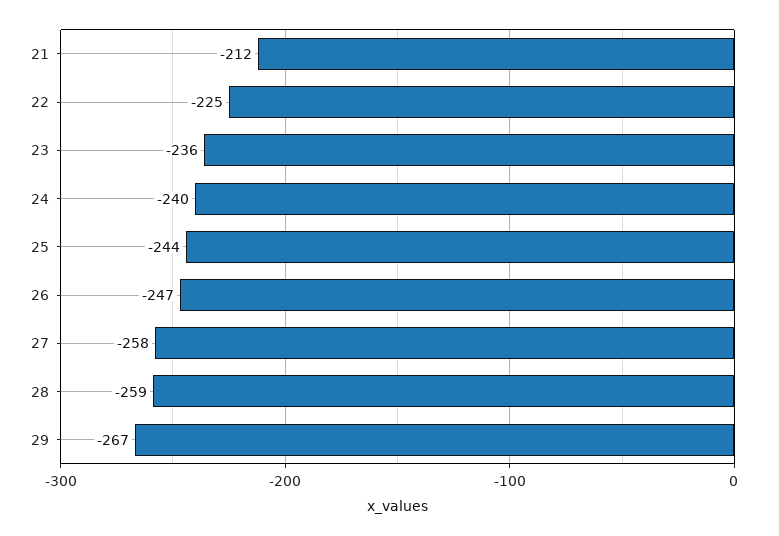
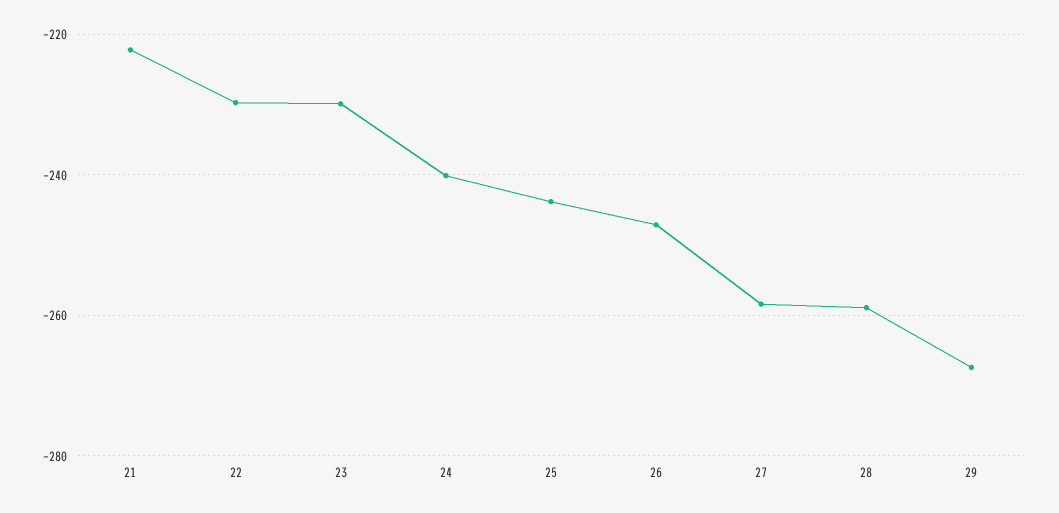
  {
-   "21": -212,
+   "21": -222,
-   "22": -225,
+   "22": -230,
-   "23": -236,
+   "23": -230,
    "24": -240,
    "25": -244,
    "26": -247,
    "27": -258,
    "28": -259,
    "29": -267
  }

